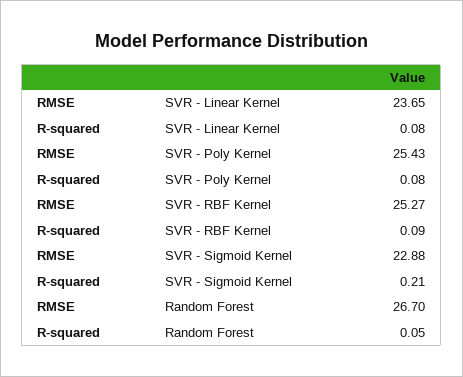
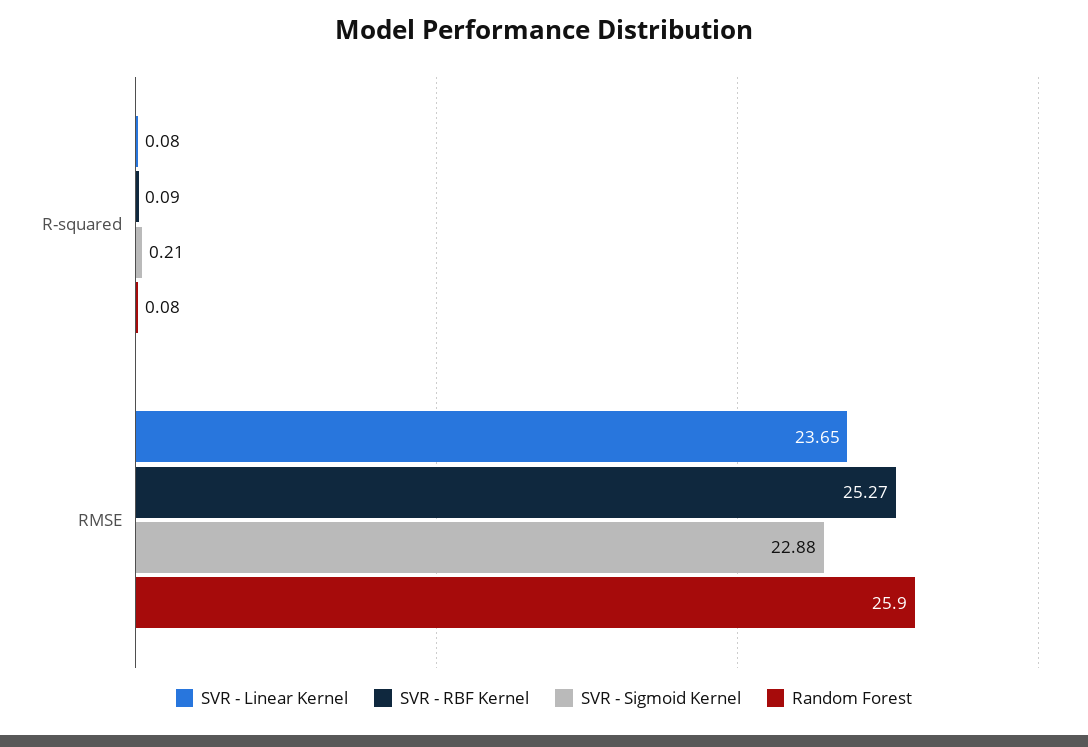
  {
    "SVR - Linear Kernel": {
      "RMSE": 23.65,
      "R-squared": 0.08
    },
-   "SVR - Poly Kernel": {
-     "RMSE": 25.43,
-     "R-squared": 0.08
-   },
    "SVR - RBF Kernel": {
      "RMSE": 25.27,
      "R-squared": 0.09
    },
    "SVR - Sigmoid Kernel": {
      "RMSE": 22.88,
      "R-squared": 0.21
    },
    "Random Forest": {
-     "RMSE": 26.7,
+     "RMSE": 25.9,
-     "R-squared": 0.05
+     "R-squared": 0.08
    }
  }

